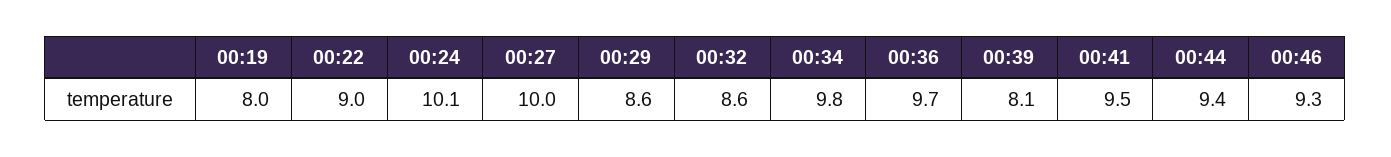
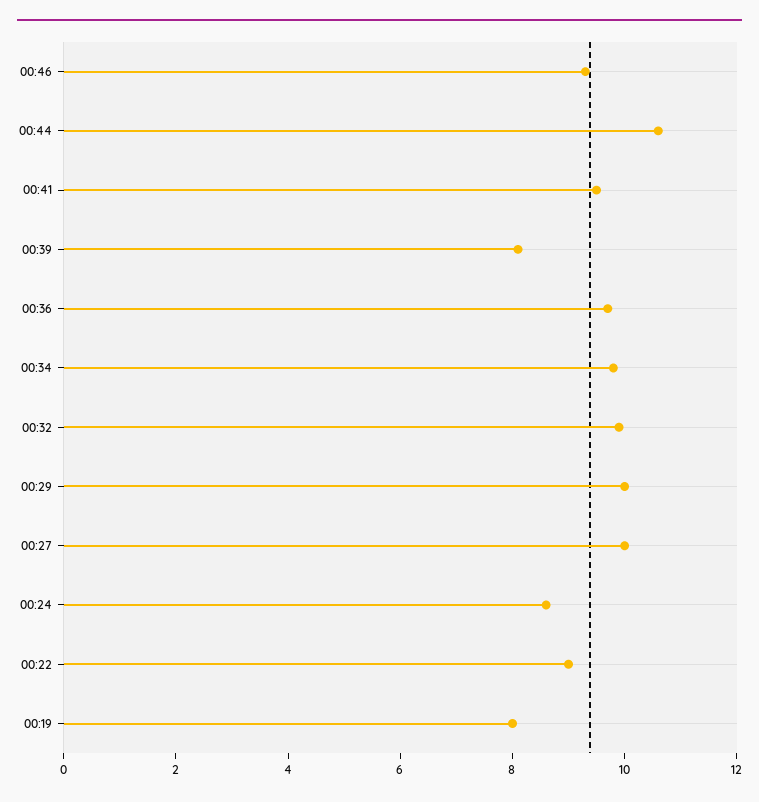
  {
    "00:19": 8,
    "00:22": 9,
-   "00:24": 10.1,
+   "00:24": 8.5,
    "00:27": 10,
-   "00:29": 8.6,
+   "00:29": 10,
-   "00:32": 8.6,
+   "00:32": 10,
    "00:34": 9.8,
    "00:36": 9.7,
    "00:39": 8.1,
    "00:41": 9.5,
-   "00:44": 9.4,
+   "00:44": 10.5,
    "00:46": 9.3
  }

